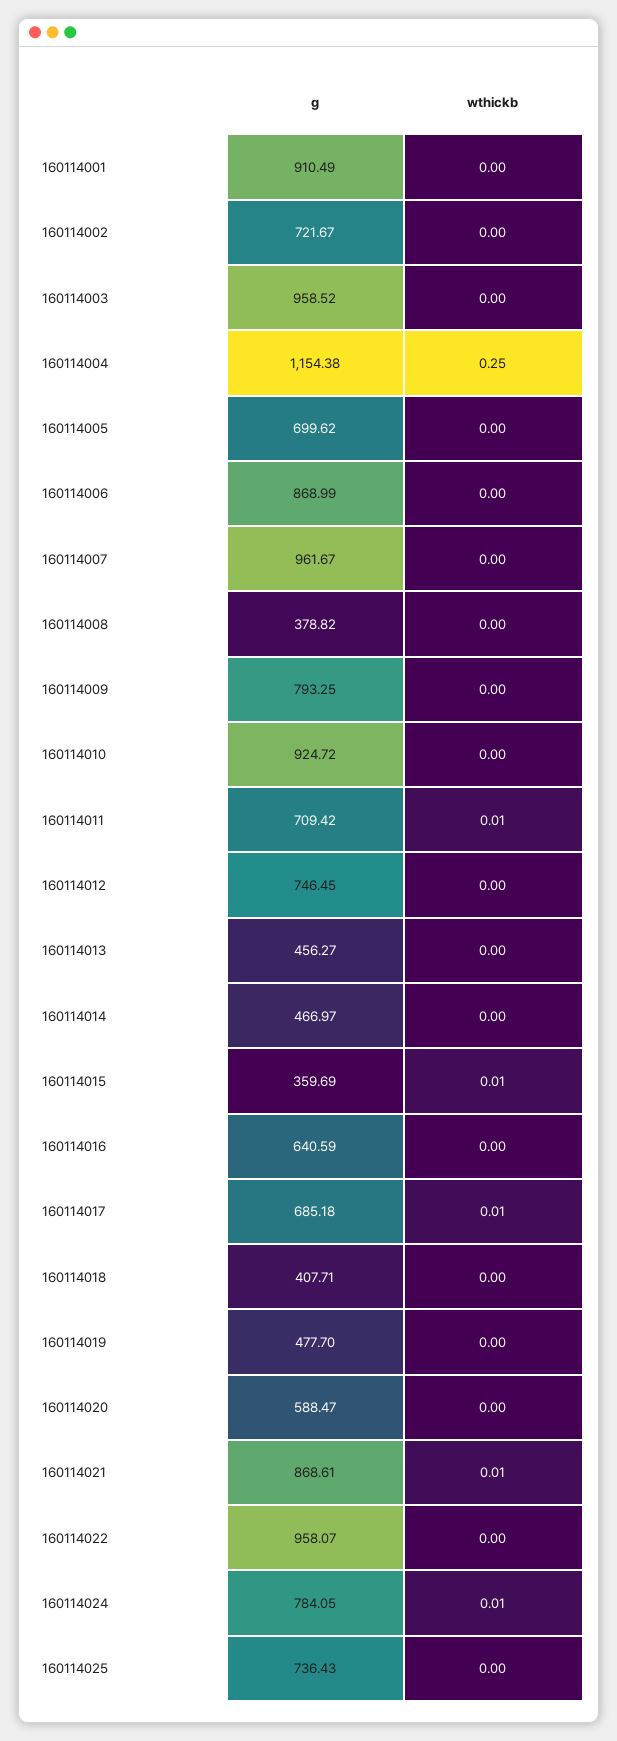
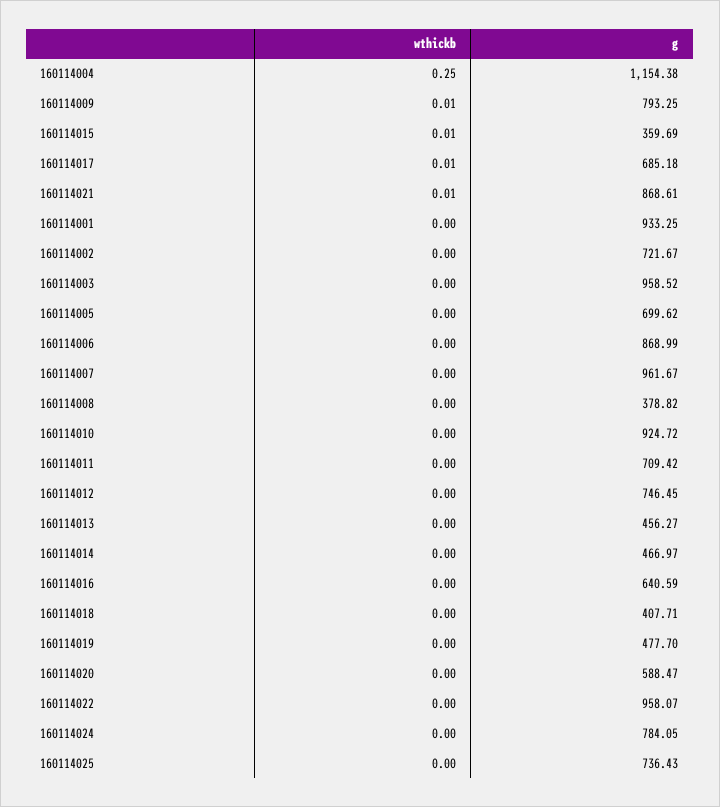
  {
    "g": {
-     "160114001": 910.49,
+     "160114001": 933.25,
      "160114002": 721.67,
      "160114003": 958.52,
      "160114004": 1154.38,
      "160114005": 699.62,
      "160114006": 868.99,
      "160114007": 961.67,
      "160114008": 378.82,
      "160114009": 793.25,
      "160114010": 924.72,
      "160114011": 709.42,
      "160114012": 746.45,
      "160114013": 456.27,
      "160114014": 466.97,
      "160114015": 359.69,
      "160114016": 640.59,
      "160114017": 685.18,
      "160114018": 407.71,
      "160114019": 477.7,
      "160114020": 588.47,
      "160114021": 868.61,
      "160114022": 958.07,
      "160114024": 784.05,
      "160114025": 736.43
    },
    "wthickb": {
      "160114001": 0,
      "160114002": 0,
      "160114003": 0,
      "160114004": 0.25,
      "160114005": 0,
      "160114006": 0,
      "160114007": 0,
      "160114008": 0,
-     "160114009": 0,
+     "160114009": 0.01,
      "160114010": 0,
-     "160114011": 0.01,
+     "160114011": 0,
      "160114012": 0,
      "160114013": 0,
      "160114014": 0,
      "160114015": 0.01,
      "160114016": 0,
      "160114017": 0.01,
      "160114018": 0,
      "160114019": 0,
      "160114020": 0,
      "160114021": 0.01,
      "160114022": 0,
-     "160114024": 0.01,
+     "160114024": 0,
      "160114025": 0
    }
  }

